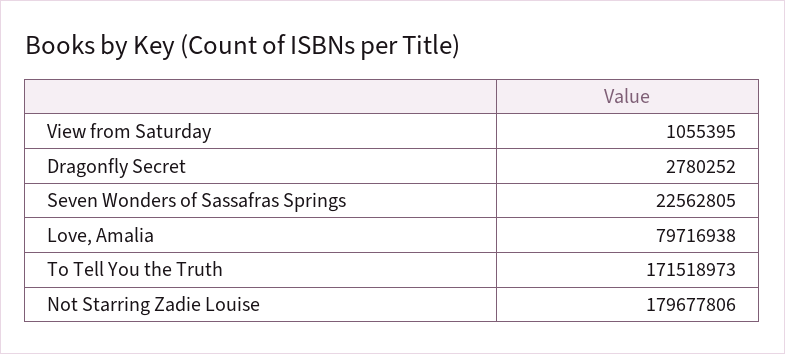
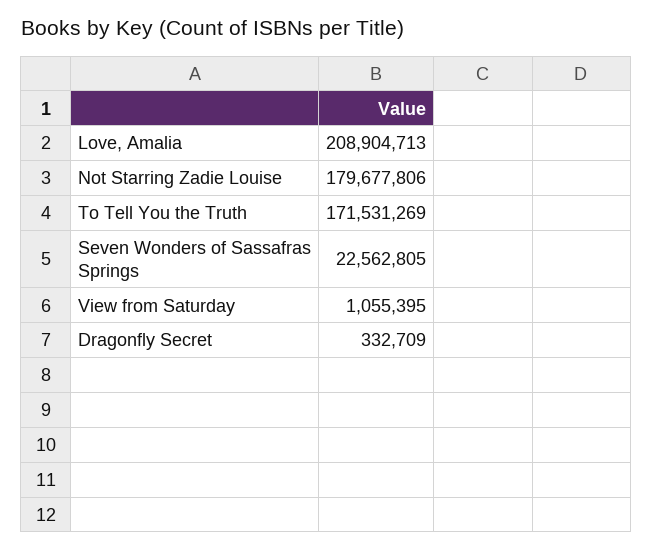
  {
    "View from Saturday": 1055395,
-   "Dragonfly Secret": 2780252,
+   "Dragonfly Secret": 332709,
    "Seven Wonders of Sassafras Springs": 22562805,
-   "Love, Amalia": 79716938,
+   "Love, Amalia": 208904713,
-   "To Tell You the Truth": 171518973,
+   "To Tell You the Truth": 171531269,
    "Not Starring Zadie Louise": 179677806
  }

